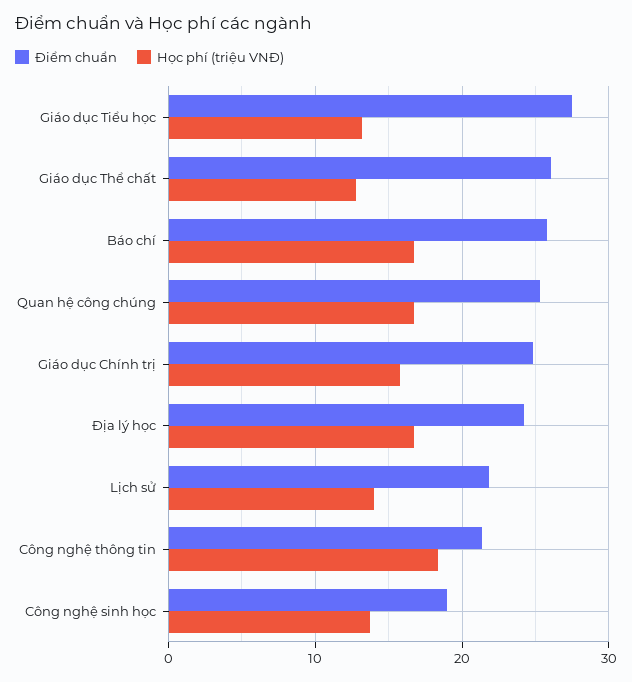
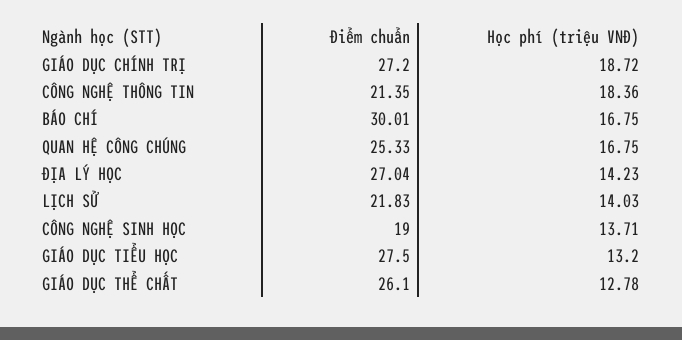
  {
    "Điểm chuẩn": {
      "Giáo dục Tiểu học": 27.5,
      "Giáo dục Thể chất": 26.1,
-     "Báo chí": 26,
+     "Báo chí": 30.01,
      "Quan hệ công chúng": 25.33,
-     "Giáo dục Chính trị": 25,
+     "Giáo dục Chính trị": 27.2,
-     "Địa lý học": 24,
+     "Địa lý học": 27.04,
      "Lịch sử": 21.83,
      "Công nghệ thông tin": 21.35,
      "Công nghệ sinh học": 19
    },
    "Học phí (triệu VNĐ)": {
      "Giáo dục Tiểu học": 13.2,
      "Giáo dục Thể chất": 12.78,
      "Báo chí": 16.75,
      "Quan hệ công chúng": 16.75,
-     "Giáo dục Chính trị": 16,
+     "Giáo dục Chính trị": 18.72,
-     "Địa lý học": 17,
+     "Địa lý học": 14.23,
      "Lịch sử": 14.03,
      "Công nghệ thông tin": 18.36,
      "Công nghệ sinh học": 13.71
    }
  }

